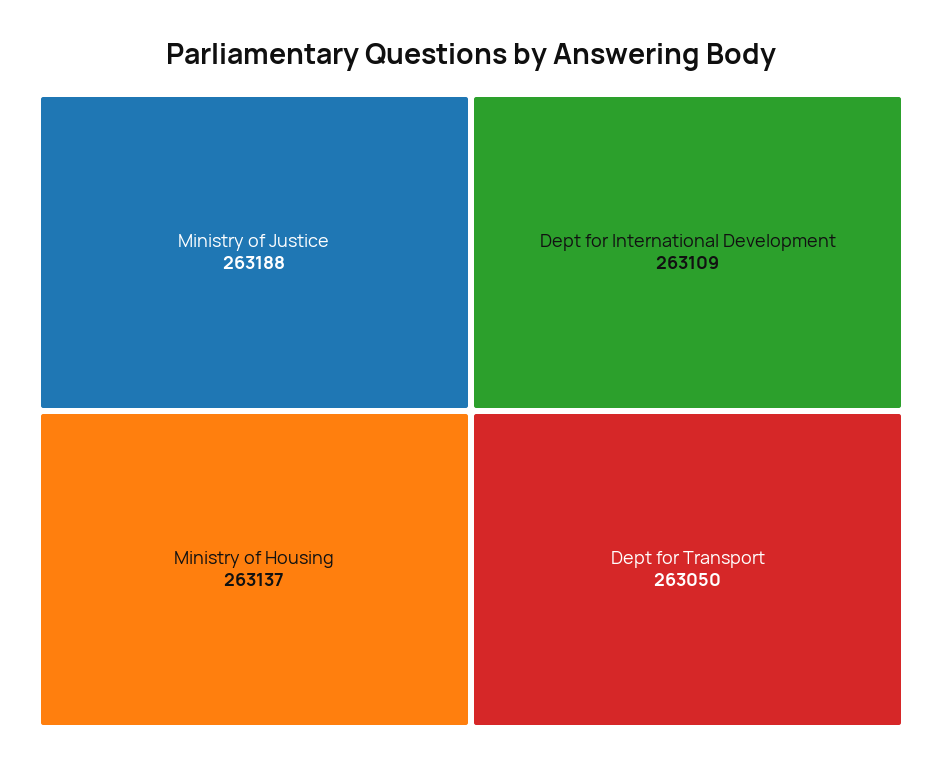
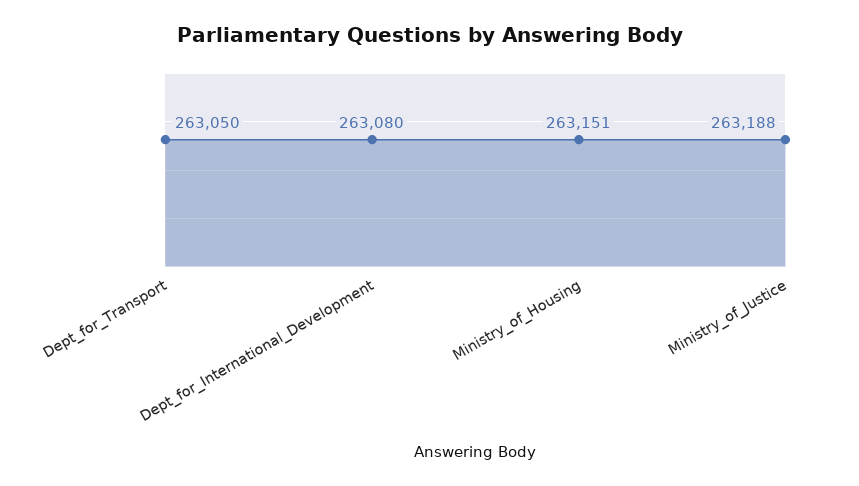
  {
    "Ministry of Justice": 263188,
-   "Ministry of Housing": 263137,
+   "Ministry of Housing": 263151,
-   "Dept for International Development": 263109,
+   "Dept for International Development": 263080,
    "Dept for Transport": 263050
  }

